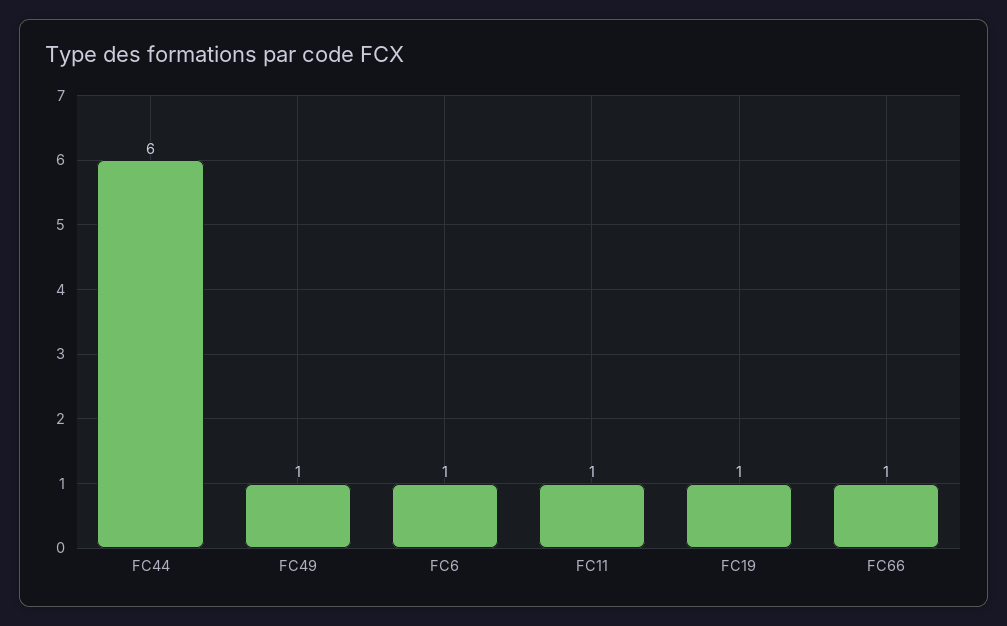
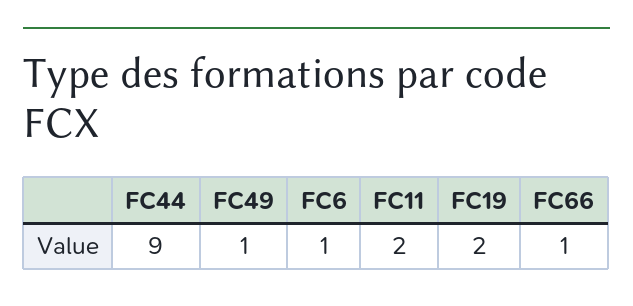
  {
-   "FC44": 6,
+   "FC44": 9,
    "FC49": 1,
    "FC6": 1,
-   "FC11": 1,
+   "FC11": 2,
-   "FC19": 1,
+   "FC19": 2,
    "FC66": 1
  }

